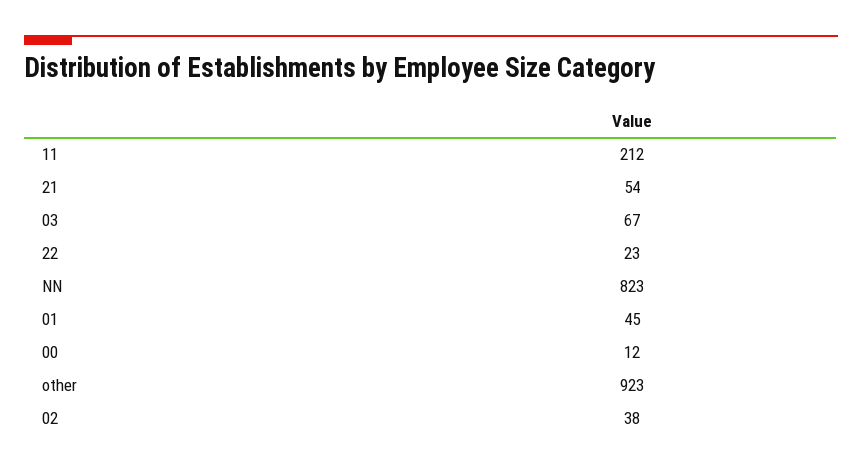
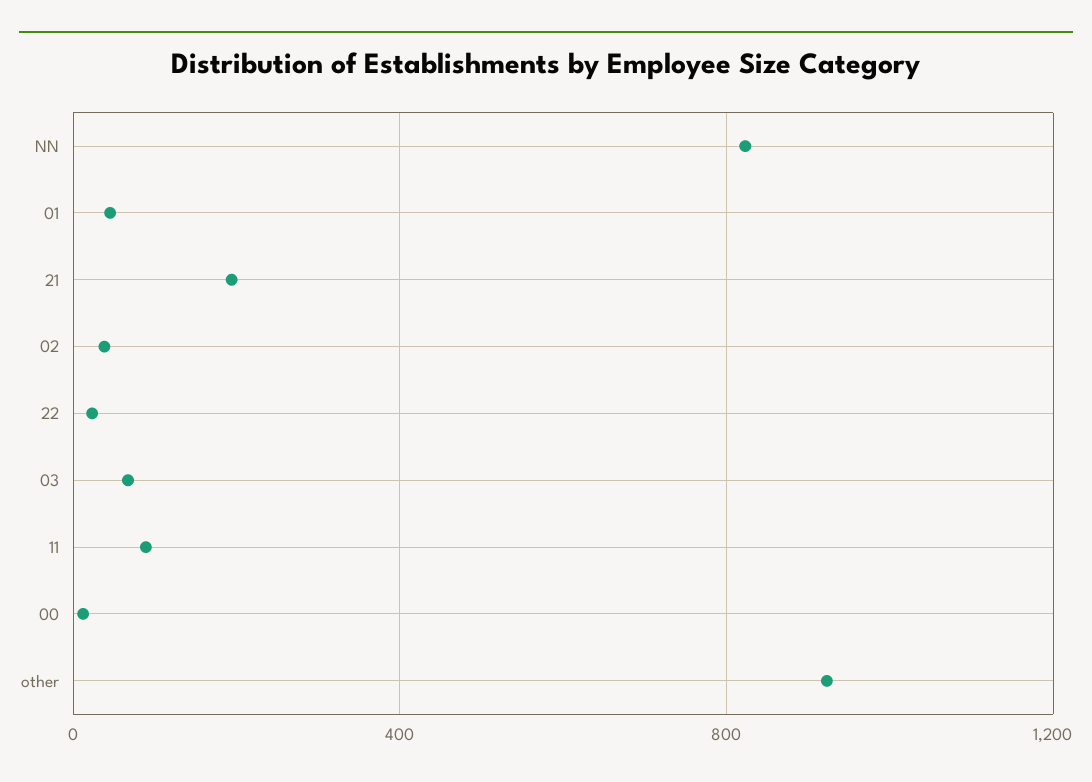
  {
-   "11": 212,
+   "11": 100,
-   "21": 54,
+   "21": 200,
    "03": 67,
    "22": 23,
    "NN": 823,
    "01": 45,
    "00": 12,
    "other": 923,
    "02": 38
  }

